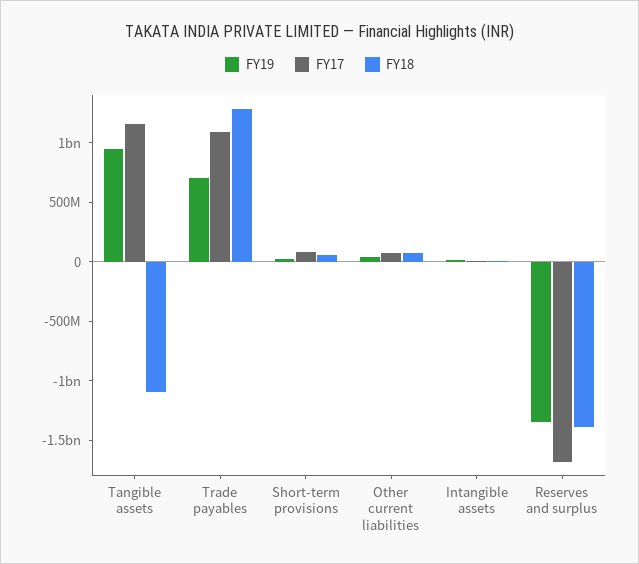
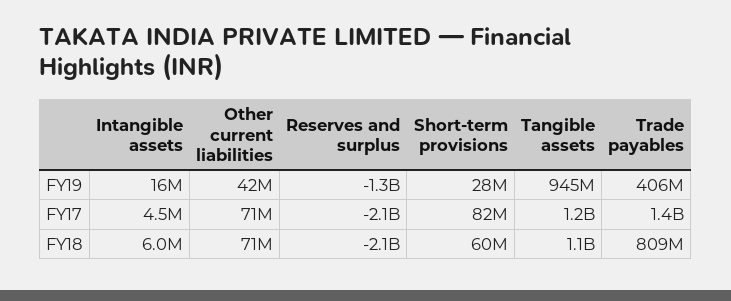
  {
    "FY19": {
      "Tangible assets": 945000000,
-     "Trade payables": 700000000,
+     "Trade payables": 406000000,
      "Short-term provisions": 28000000,
      "Other current liabilities": 42000000,
      "Intangible assets": 16000000,
      "Reserves and surplus": -1300000000
    },
    "FY17": {
      "Tangible assets": 1200000000,
-     "Trade payables": 1100000000,
+     "Trade payables": 1400000000,
      "Short-term provisions": 82000000,
      "Other current liabilities": 71000000,
      "Intangible assets": 4500000,
-     "Reserves and surplus": -1700000000
+     "Reserves and surplus": -2100000000
    },
    "FY18": {
-     "Tangible assets": -1100000000,
+     "Tangible assets": 1100000000,
-     "Trade payables": 1300000000,
+     "Trade payables": 809000000,
      "Short-term provisions": 60000000,
      "Other current liabilities": 71000000,
      "Intangible assets": 6000000,
-     "Reserves and surplus": -1400000000
+     "Reserves and surplus": -2100000000
    }
  }

